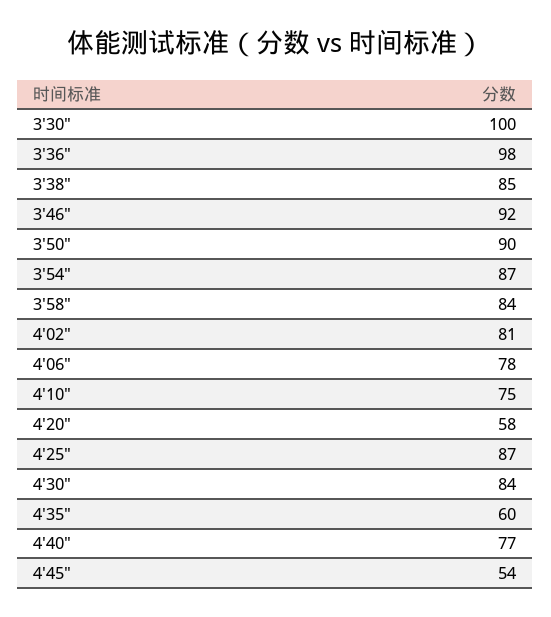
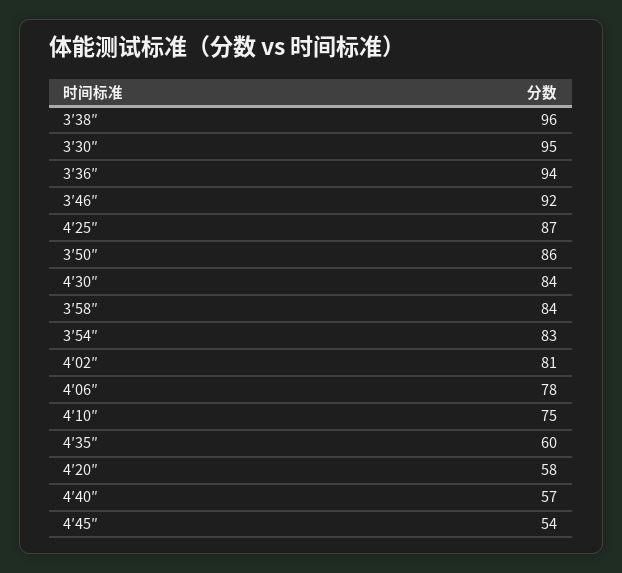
  {
-   "3′30″": 100,
+   "3′30″": 95,
-   "3′36″": 98,
+   "3′36″": 94,
-   "3′38″": 85,
+   "3′38″": 96,
    "3′46″": 92,
-   "3′50″": 90,
+   "3′50″": 86,
-   "3′54″": 87,
+   "3′54″": 83,
    "3′58″": 84,
    "4′02″": 81,
    "4′06″": 78,
    "4′10″": 75,
    "4′20″": 58,
    "4′25″": 87,
    "4′30″": 84,
    "4′35″": 60,
-   "4′40″": 77,
+   "4′40″": 57,
    "4′45″": 54
  }

